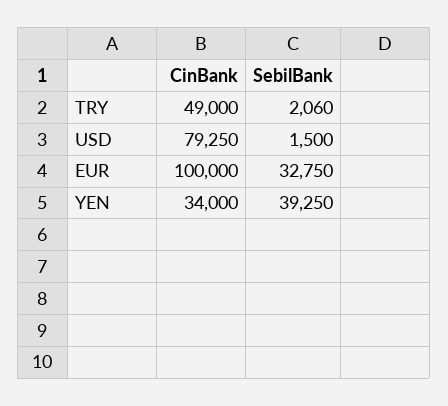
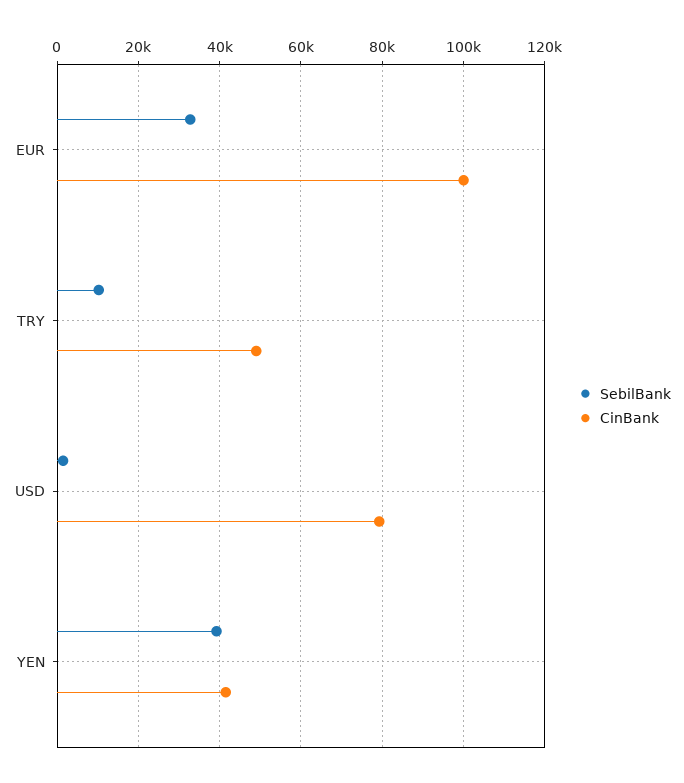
  {
    "CinBank": {
      "TRY": 49000,
      "USD": 79250,
      "EUR": 100000,
-     "YEN": 34000
+     "YEN": 42000
    },
    "SebilBank": {
-     "TRY": 2060,
+     "TRY": 10000,
      "USD": 1500,
      "EUR": 32750,
      "YEN": 39250
    }
  }

